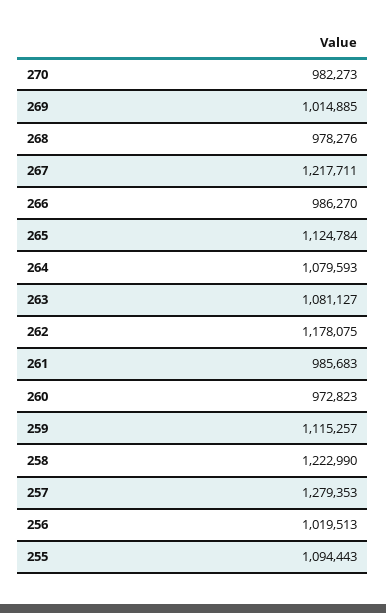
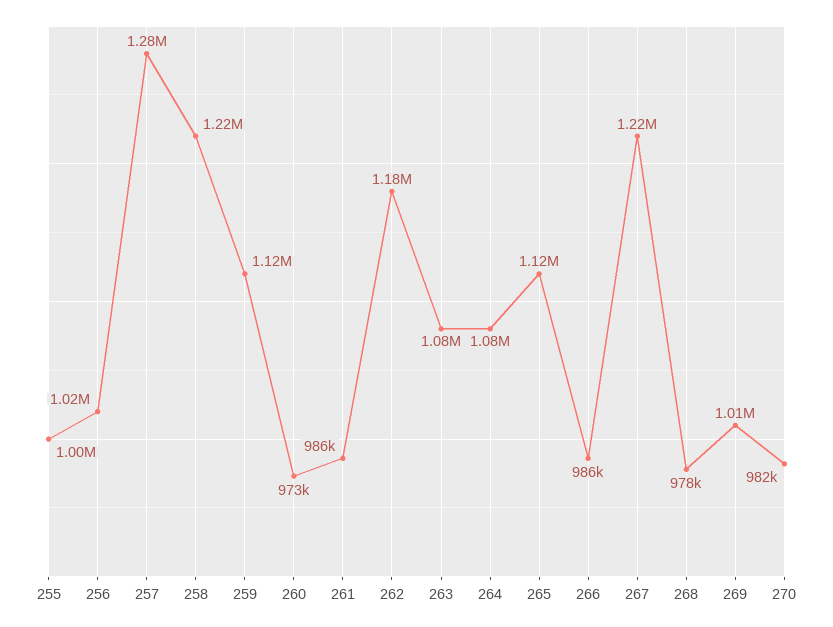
  {
    "270": 982273,
    "269": 1014885,
    "268": 978276,
    "267": 1217711,
    "266": 986270,
    "265": 1124784,
    "264": 1079593,
    "263": 1081127,
    "262": 1178075,
    "261": 985683,
    "260": 972823,
    "259": 1115257,
    "258": 1222990,
    "257": 1279353,
    "256": 1019513,
-   "255": 1094443
+   "255": 1000000
  }

